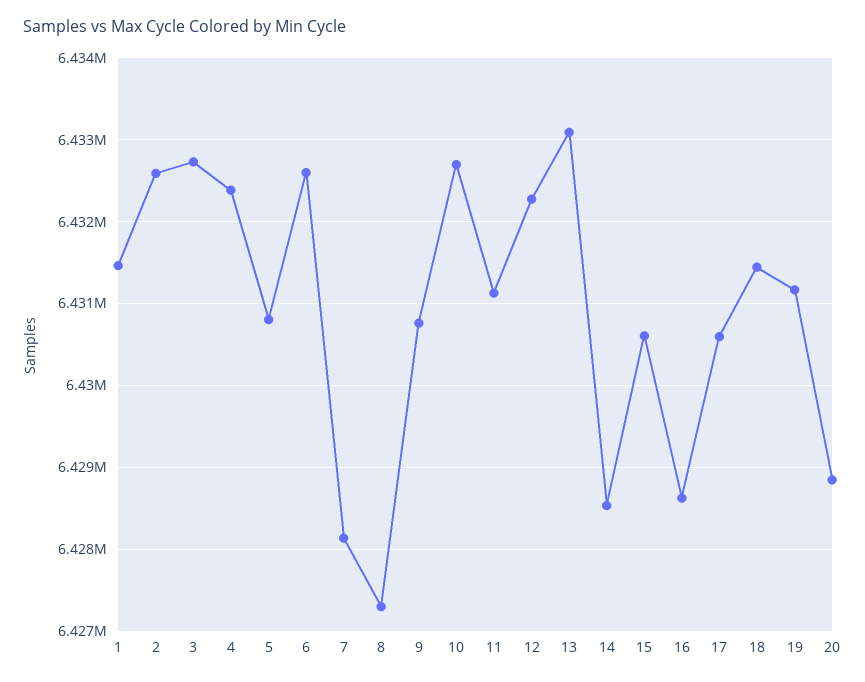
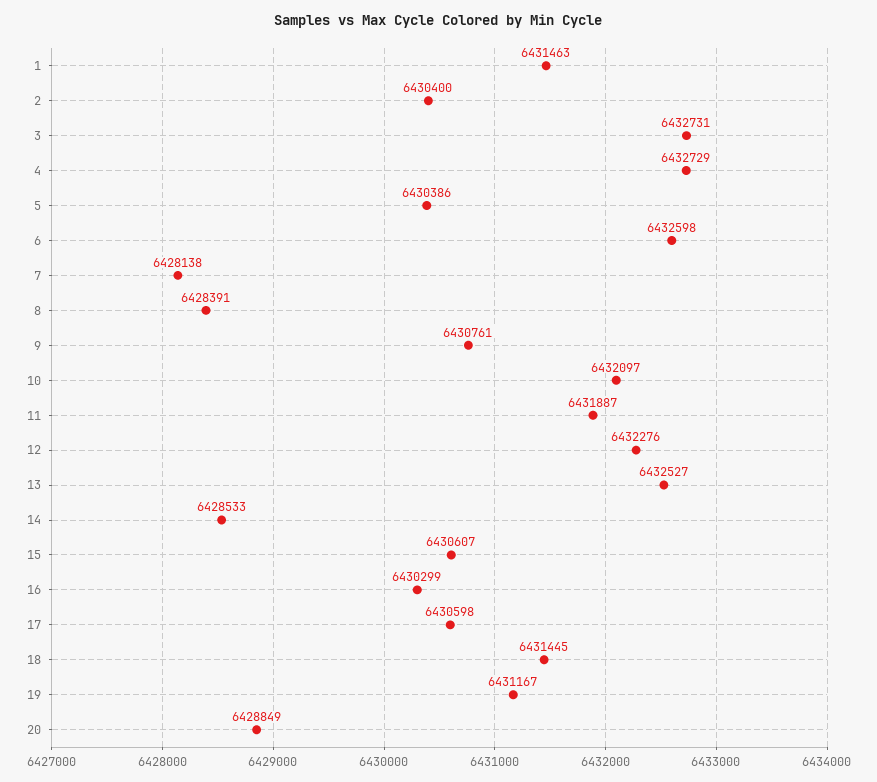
  {
    "1": 6431463,
-   "2": 6432600,
+   "2": 6430400,
    "3": 6432731,
-   "4": 6432400,
+   "4": 6432729,
-   "5": 6430800,
+   "5": 6430386,
    "6": 6432598,
    "7": 6428138,
-   "8": 6427300,
+   "8": 6428391,
    "9": 6430761,
-   "10": 6432700,
+   "10": 6432097,
-   "11": 6431100,
+   "11": 6431887,
    "12": 6432276,
-   "13": 6433100,
+   "13": 6432527,
    "14": 6428533,
    "15": 6430607,
-   "16": 6428600,
+   "16": 6430299,
    "17": 6430598,
    "18": 6431445,
    "19": 6431167,
    "20": 6428849
  }

